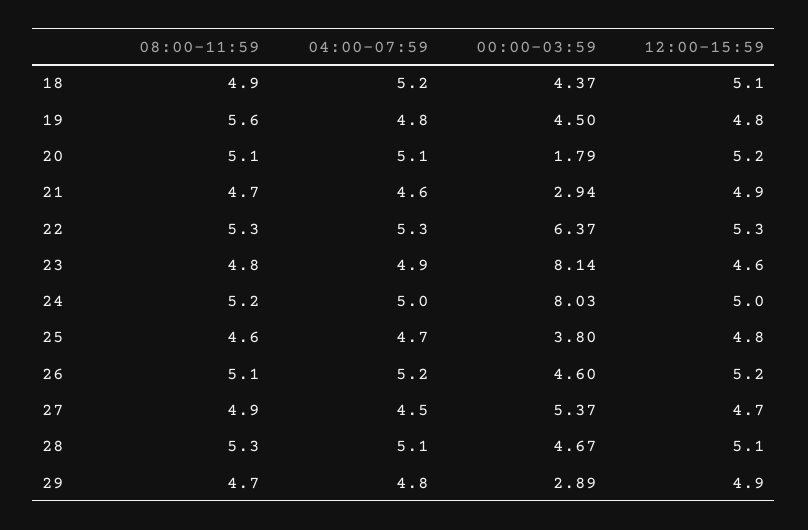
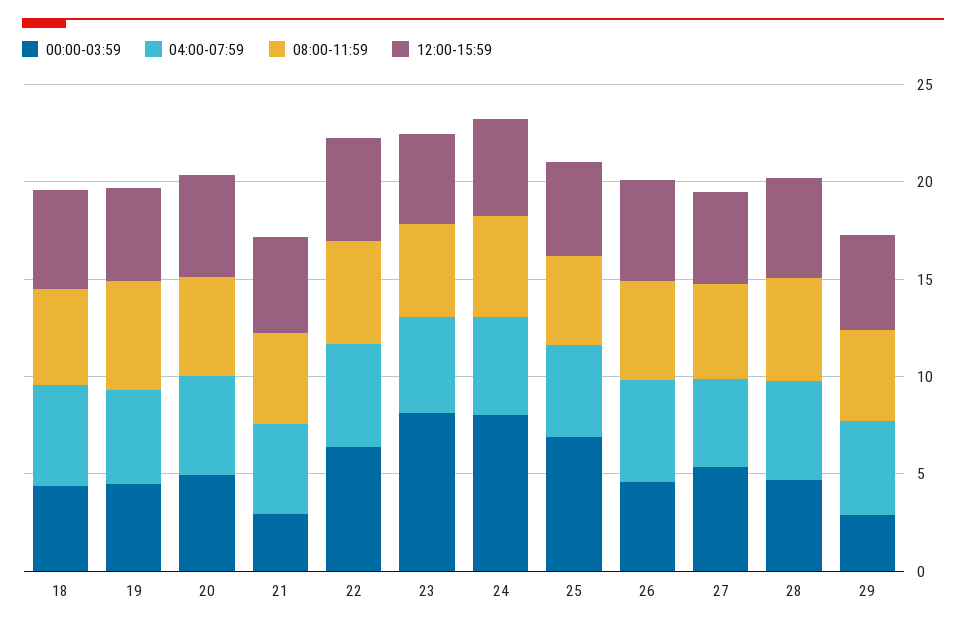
  {
    "08:00-11:59": {
      "18": 4.9,
      "19": 5.6,
      "20": 5.1,
      "21": 4.7,
      "22": 5.3,
      "23": 4.8,
      "24": 5.2,
      "25": 4.6,
      "26": 5.1,
      "27": 4.9,
      "28": 5.3,
      "29": 4.7
    },
    "04:00-07:59": {
      "18": 5.2,
      "19": 4.8,
      "20": 5.1,
      "21": 4.6,
      "22": 5.3,
      "23": 4.9,
      "24": 5,
      "25": 4.7,
      "26": 5.2,
      "27": 4.5,
      "28": 5.1,
      "29": 4.8
    },
    "00:00-03:59": {
      "18": 4.37,
      "19": 4.5,
-     "20": 1.79,
+     "20": 5,
      "21": 2.94,
      "22": 6.37,
      "23": 8.14,
      "24": 8.03,
-     "25": 3.8,
+     "25": 7,
      "26": 4.6,
      "27": 5.37,
      "28": 4.67,
      "29": 2.89
    },
    "12:00-15:59": {
      "18": 5.1,
      "19": 4.8,
      "20": 5.2,
      "21": 4.9,
      "22": 5.3,
      "23": 4.6,
      "24": 5,
      "25": 4.8,
      "26": 5.2,
      "27": 4.7,
      "28": 5.1,
      "29": 4.9
    }
  }

